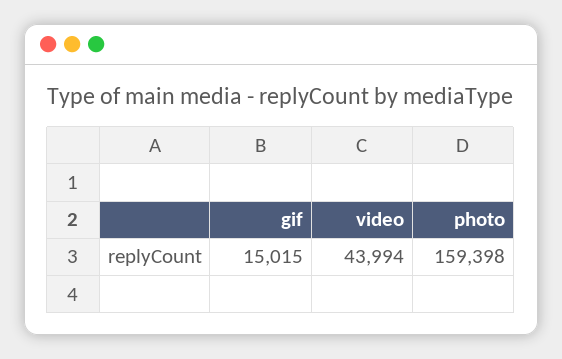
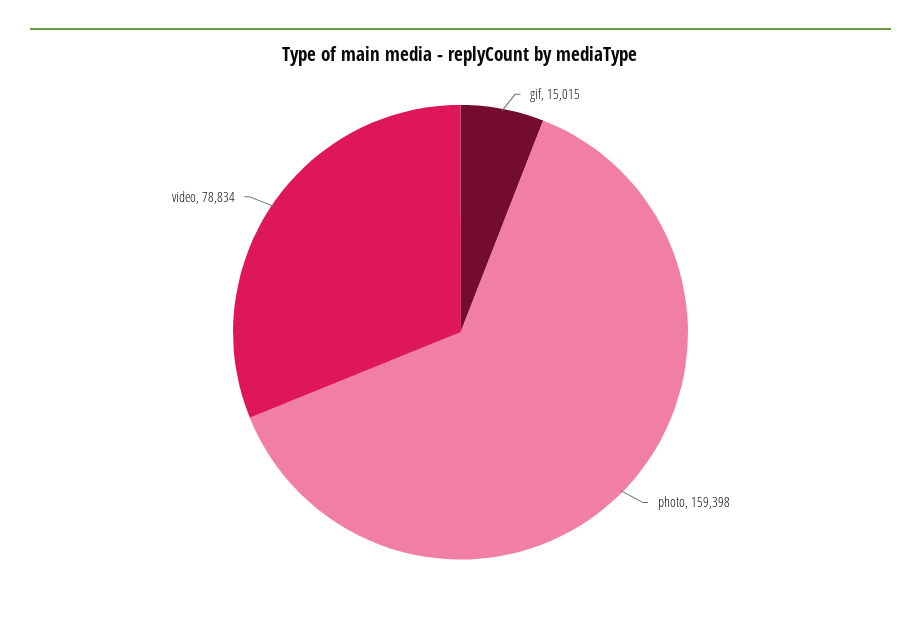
  {
    "gif": 15015,
-   "video": 43994,
+   "video": 78834,
    "photo": 159398
  }

